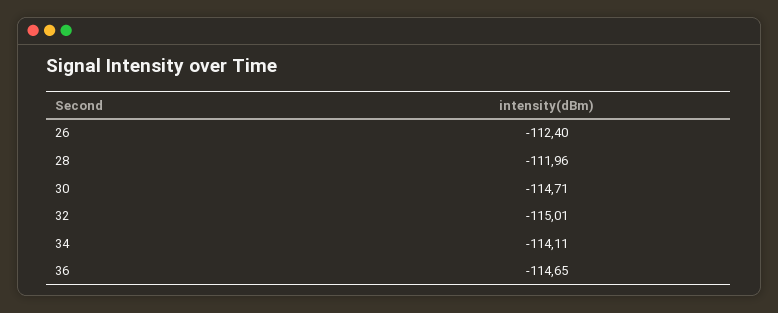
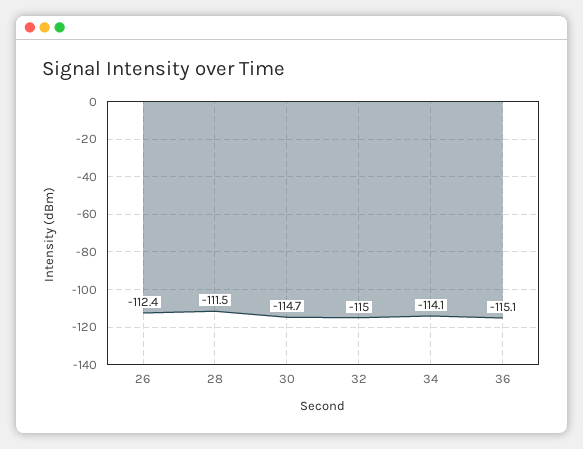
  {
    "26": -112.4,
-   "28": -111.96,
+   "28": -111.5,
    "30": -114.71,
    "32": -115.01,
    "34": -114.11,
-   "36": -114.65
+   "36": -115.1
  }

